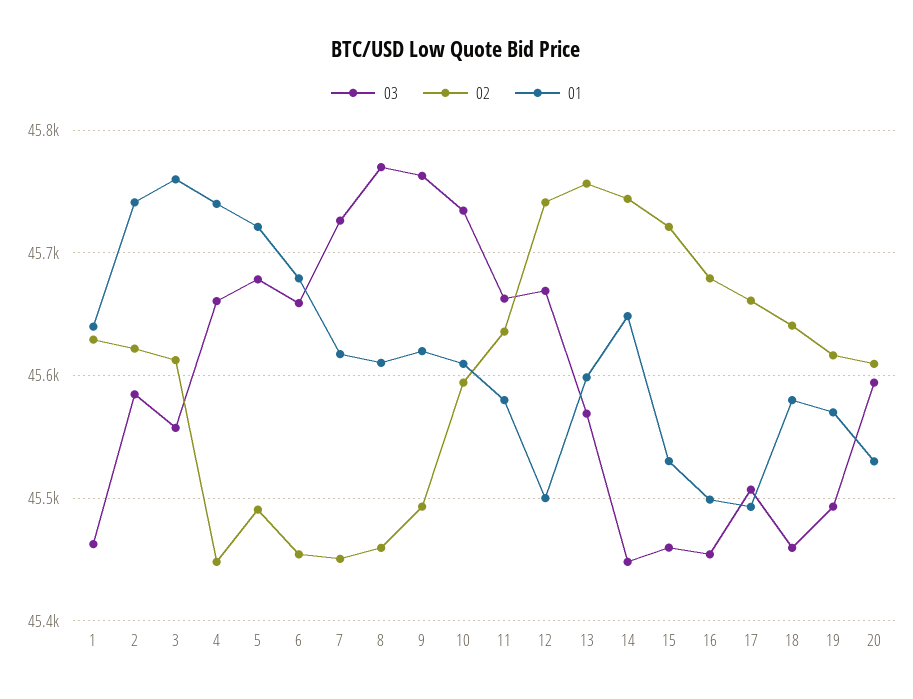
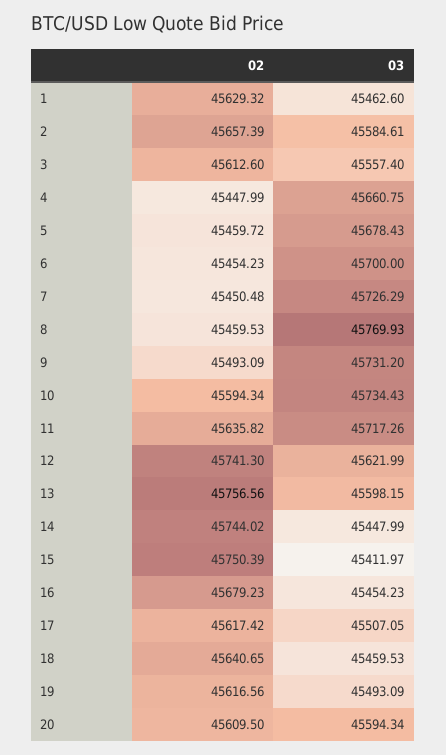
  {
    "03": {
      "1": 45462.6,
      "2": 45584.61,
      "3": 45557.4,
      "4": 45660.75,
      "5": 45678.43,
-     "6": 45660,
+     "6": 45700,
      "7": 45726.29,
      "8": 45769.93,
-     "9": 45760,
+     "9": 45731.2,
      "10": 45734.43,
-     "11": 45660,
+     "11": 45717.26,
-     "12": 45670,
+     "12": 45621.99,
-     "13": 45570,
+     "13": 45598.15,
      "14": 45447.99,
-     "15": 45460,
+     "15": 45411.97,
      "16": 45454.23,
      "17": 45507.05,
      "18": 45459.53,
      "19": 45493.09,
      "20": 45594.34
    },
    "02": {
      "1": 45629.32,
-     "2": 45620,
+     "2": 45657.39,
      "3": 45612.6,
      "4": 45447.99,
-     "5": 45490,
+     "5": 45459.72,
      "6": 45454.23,
      "7": 45450.48,
      "8": 45459.53,
      "9": 45493.09,
      "10": 45594.34,
      "11": 45635.82,
      "12": 45741.3,
      "13": 45756.56,
      "14": 45744.02,
-     "15": 45720,
+     "15": 45750.39,
      "16": 45679.23,
-     "17": 45660,
+     "17": 45617.42,
      "18": 45640.65,
      "19": 45616.56,
      "20": 45609.5
-   },
+   }
-   "01": {
-     "1": 45640,
-     "2": 45740,
-     "3": 45760,
-     "4": 45740,
-     "5": 45720,
-     "6": 45680,
-     "7": 45620,
-     "8": 45610,
-     "9": 45620,
-     "10": 45610,
-     "11": 45580,
-     "12": 45500,
-     "13": 45600,
-     "14": 45650,
-     "15": 45530,
-     "16": 45500,
-     "17": 45490,
-     "18": 45580,
-     "19": 45570,
-     "20": 45530
-   }
  }

